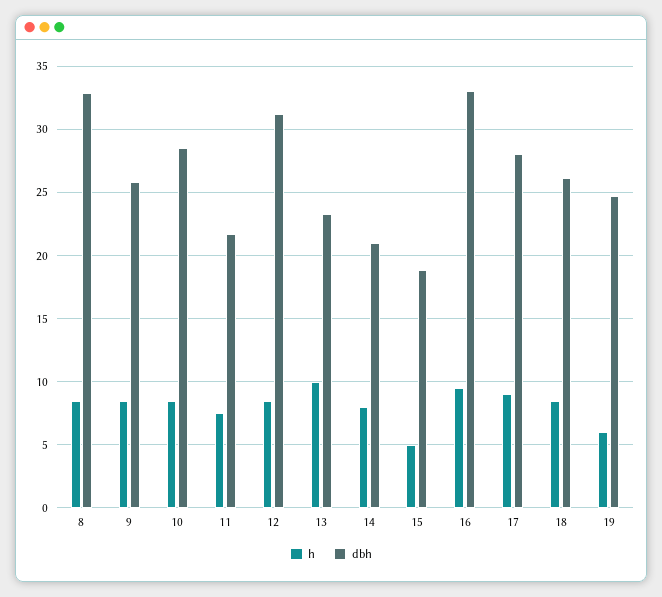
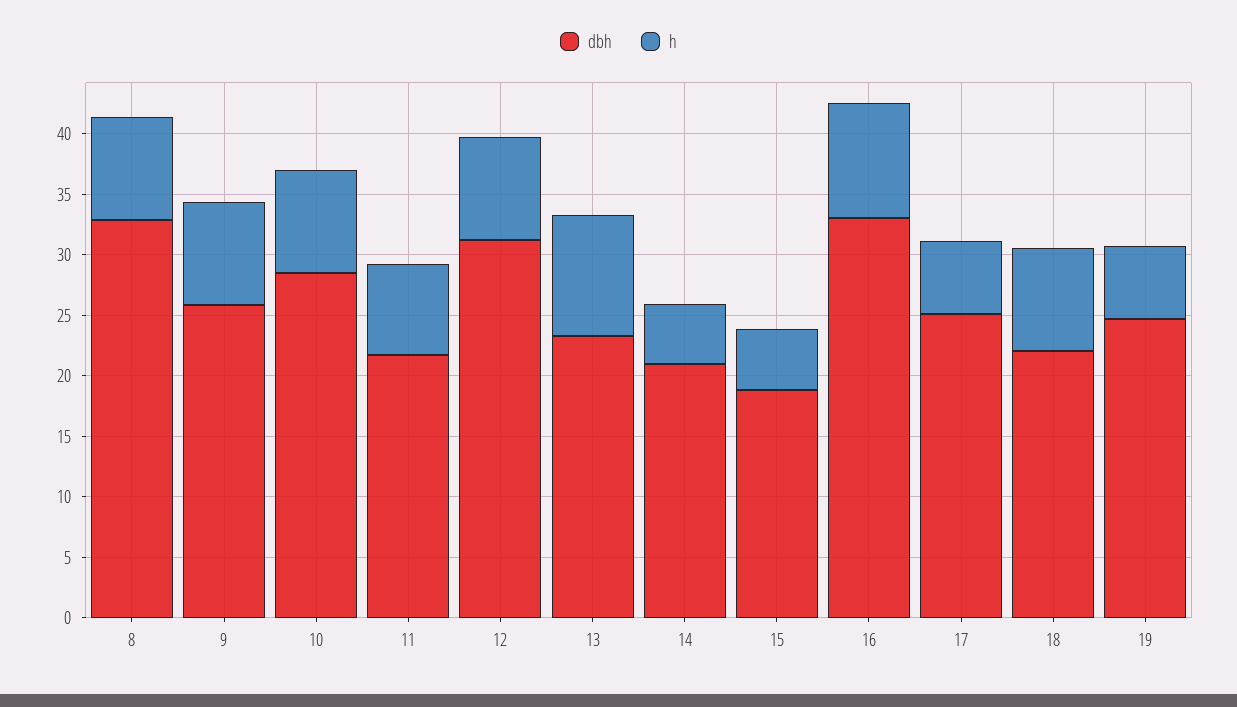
  {
    "h": {
      "8": 8.5,
      "9": 8.5,
      "10": 8.5,
      "11": 7.5,
      "12": 8.5,
      "13": 10,
-     "14": 8,
+     "14": 5,
      "15": 5,
      "16": 9.5,
-     "17": 9,
+     "17": 6,
      "18": 8.5,
      "19": 6
    },
    "dbh": {
      "8": 33,
      "9": 26,
      "10": 28.5,
      "11": 21.5,
      "12": 31,
      "13": 23.5,
      "14": 21,
      "15": 19,
      "16": 33,
-     "17": 28,
+     "17": 25,
-     "18": 26,
+     "18": 22,
      "19": 24.5
    }
  }

